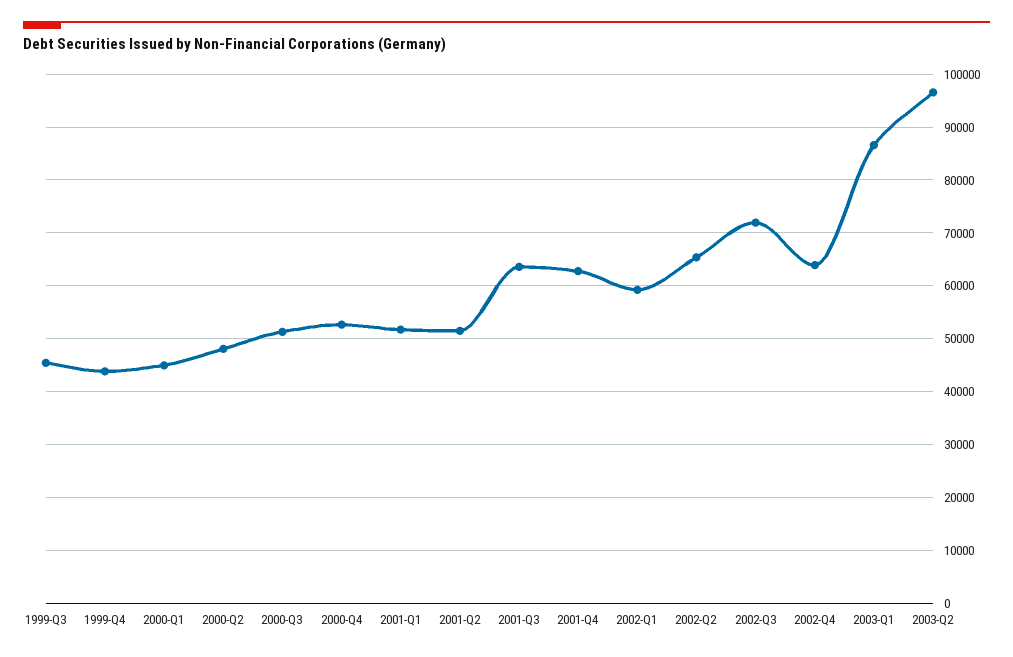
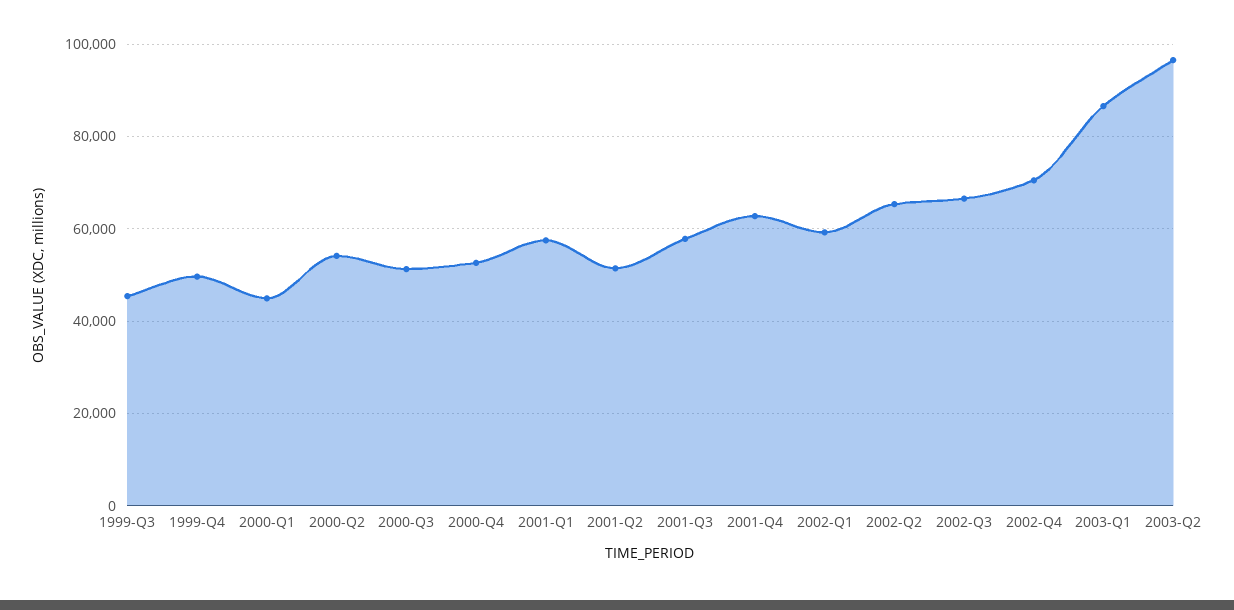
  {
    "1999-Q3": 46000,
-   "1999-Q4": 44000,
+   "1999-Q4": 50000,
    "2000-Q1": 44000,
-   "2000-Q2": 48000,
+   "2000-Q2": 54000,
    "2000-Q3": 52000,
    "2000-Q4": 52000,
-   "2001-Q1": 52000,
+   "2001-Q1": 58000,
    "2001-Q2": 52000,
-   "2001-Q3": 64000,
+   "2001-Q3": 58000,
    "2001-Q4": 62000,
    "2002-Q1": 60000,
    "2002-Q2": 66000,
-   "2002-Q3": 72000,
+   "2002-Q3": 66000,
-   "2002-Q4": 64000,
+   "2002-Q4": 70000,
    "2003-Q1": 86000,
    "2003-Q2": 96000
  }

